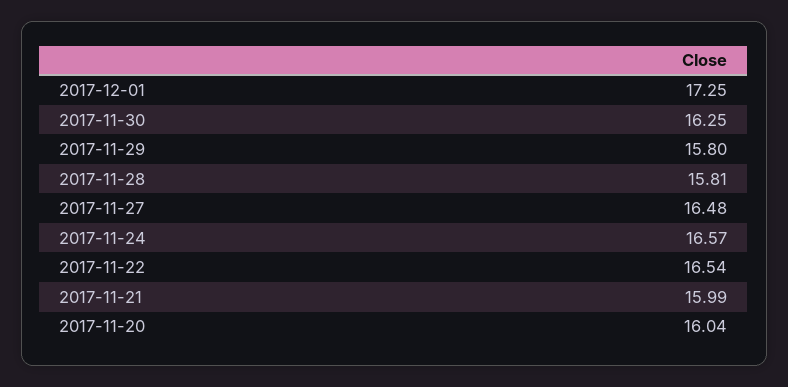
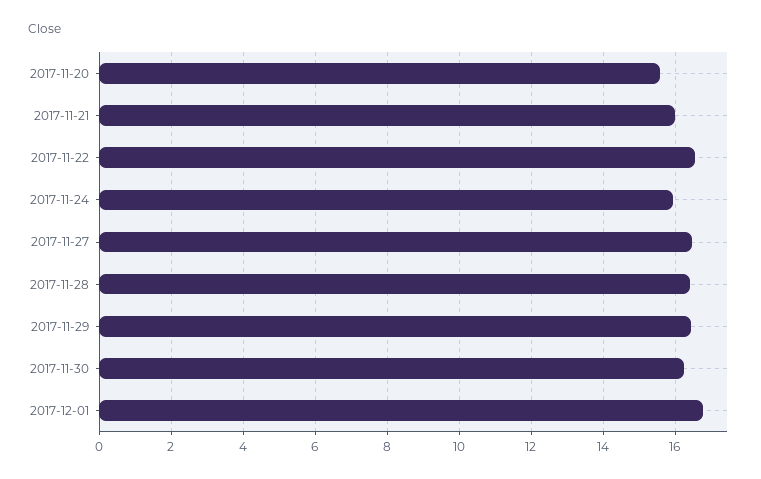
  {
-   "2017-12-01": 17.25,
+   "2017-12-01": 16.8,
    "2017-11-30": 16.25,
-   "2017-11-29": 15.8,
+   "2017-11-29": 16.4,
-   "2017-11-28": 15.81,
+   "2017-11-28": 16.4,
    "2017-11-27": 16.48,
-   "2017-11-24": 16.57,
+   "2017-11-24": 16,
    "2017-11-22": 16.54,
    "2017-11-21": 15.99,
-   "2017-11-20": 16.04
+   "2017-11-20": 15.6
  }

